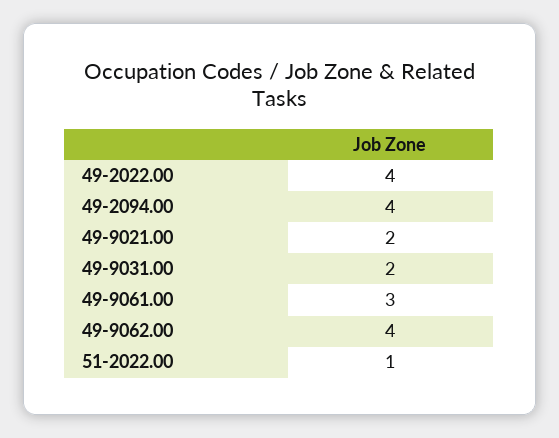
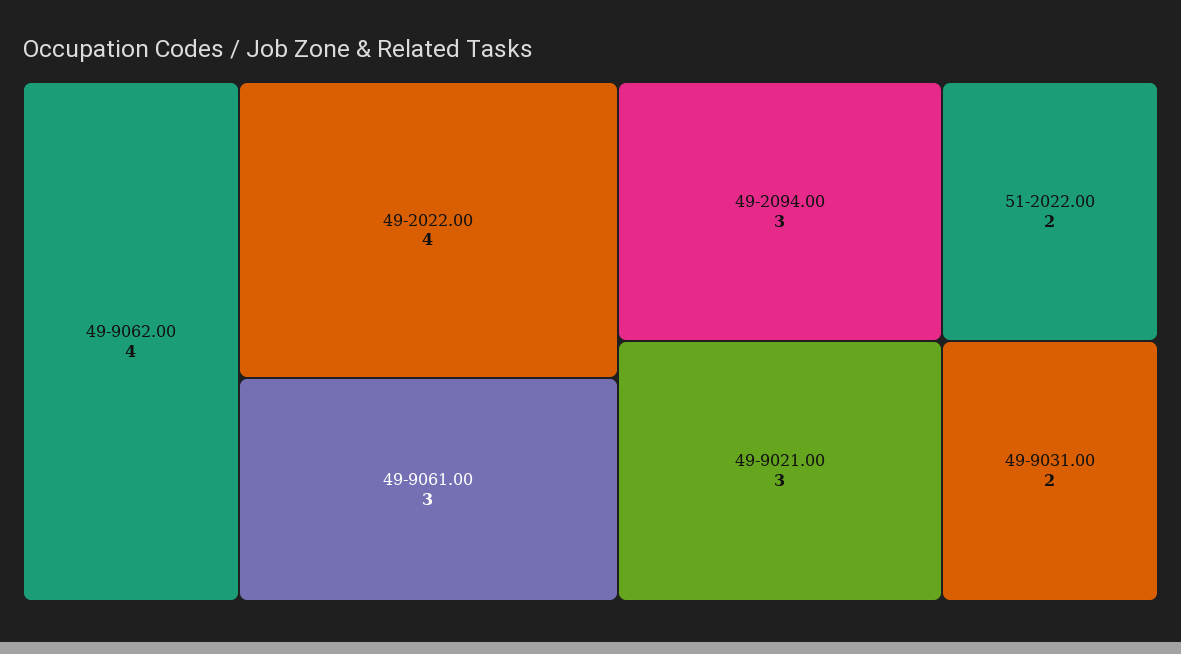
  {
    "49-2022.00": 4,
-   "49-2094.00": 4,
+   "49-2094.00": 3,
-   "49-9021.00": 2,
+   "49-9021.00": 3,
    "49-9031.00": 2,
    "49-9061.00": 3,
    "49-9062.00": 4,
-   "51-2022.00": 1
+   "51-2022.00": 2
  }

